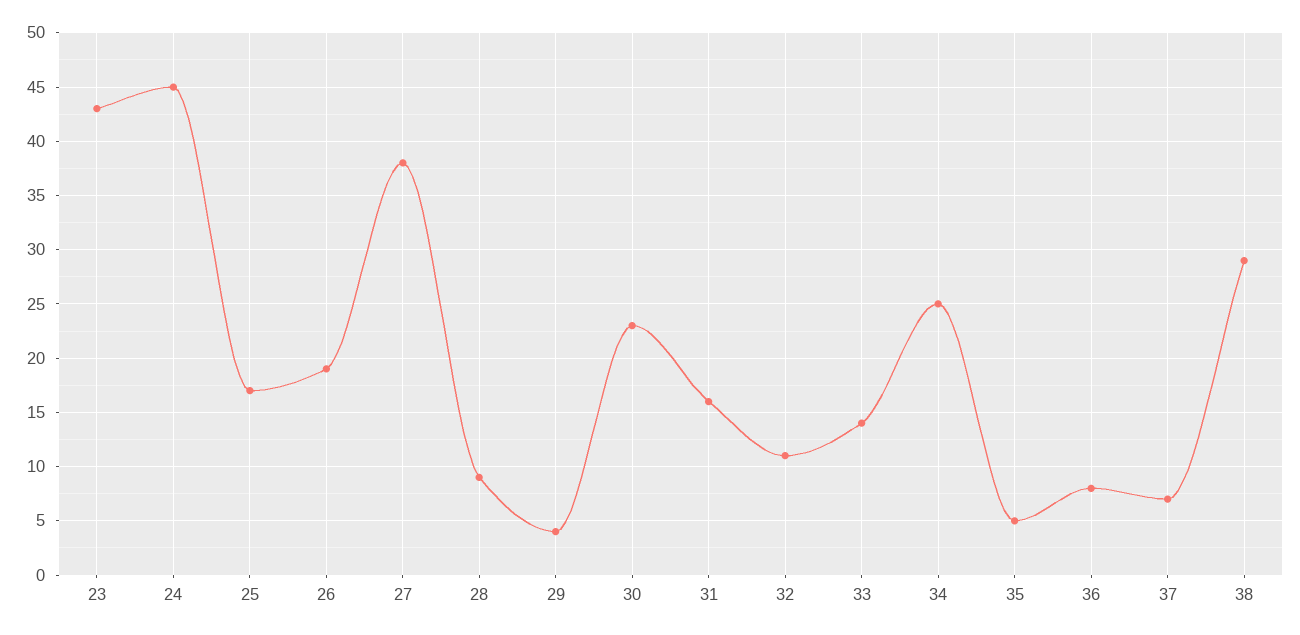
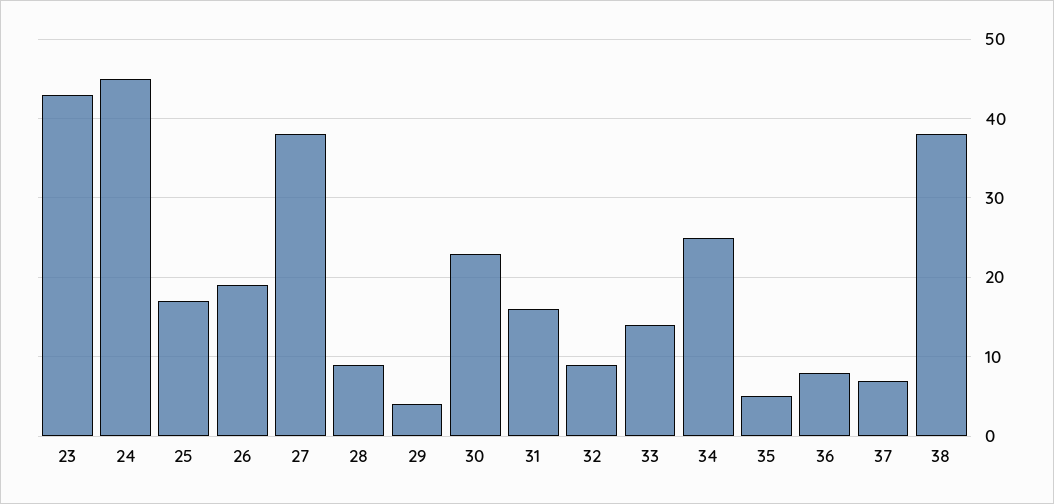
  {
    "23": 43,
    "24": 45,
    "25": 17,
    "26": 19,
    "27": 38,
    "28": 9,
    "29": 4,
    "30": 23,
    "31": 16,
-   "32": 11,
+   "32": 9,
    "33": 14,
    "34": 25,
    "35": 5,
    "36": 8,
    "37": 7,
-   "38": 29
+   "38": 38
  }

